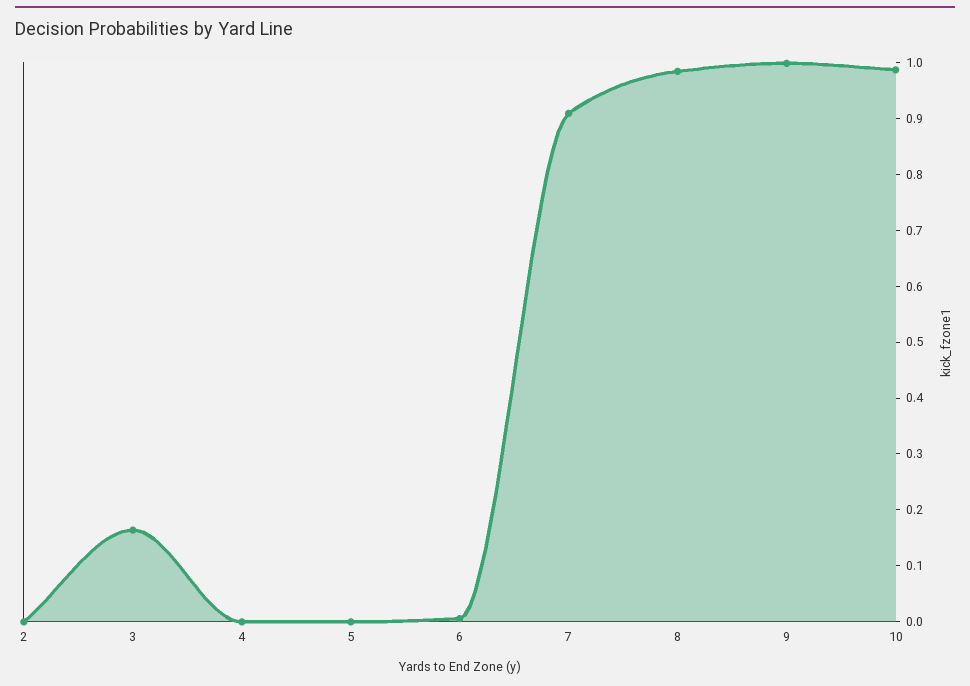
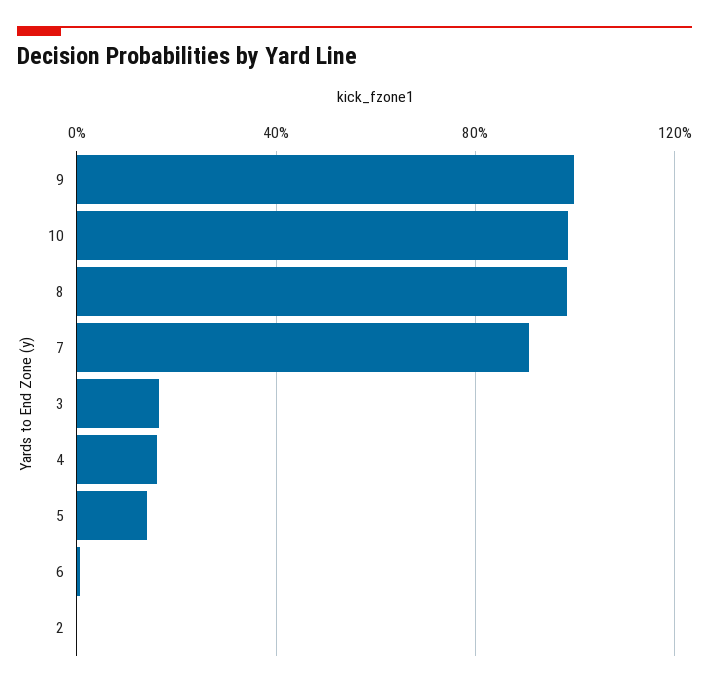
  {
    "2": 0,
    "3": 0.16,
-   "4": 0,
+   "4": 0.15,
-   "5": 0,
+   "5": 0.15,
    "6": 0,
    "7": 0.9,
    "8": 0.98,
    "9": 1,
    "10": 0.98
  }

